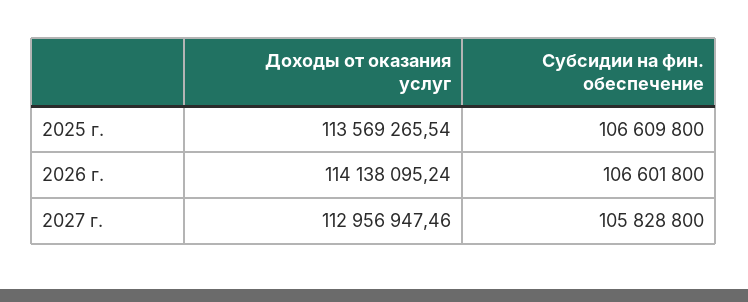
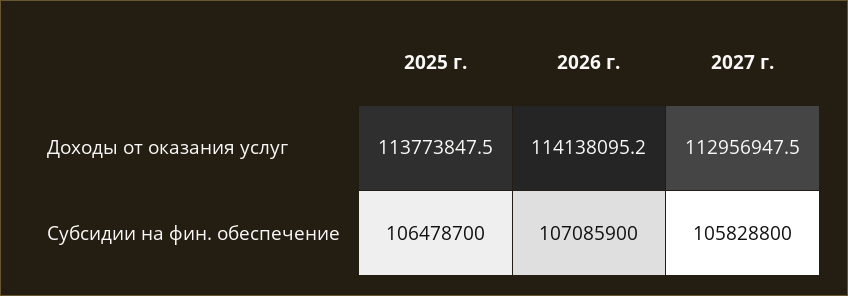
  {
    "Доходы от оказания услуг": {
-     "2025 г.": 113569265.54,
+     "2025 г.": 113773847.5,
      "2026 г.": 114138095.24,
      "2027 г.": 112956947.46
    },
    "Субсидии на фин. обеспечение": {
-     "2025 г.": 106609800,
+     "2025 г.": 106478700,
-     "2026 г.": 106601800,
+     "2026 г.": 107085900,
      "2027 г.": 105828800
    }
  }

